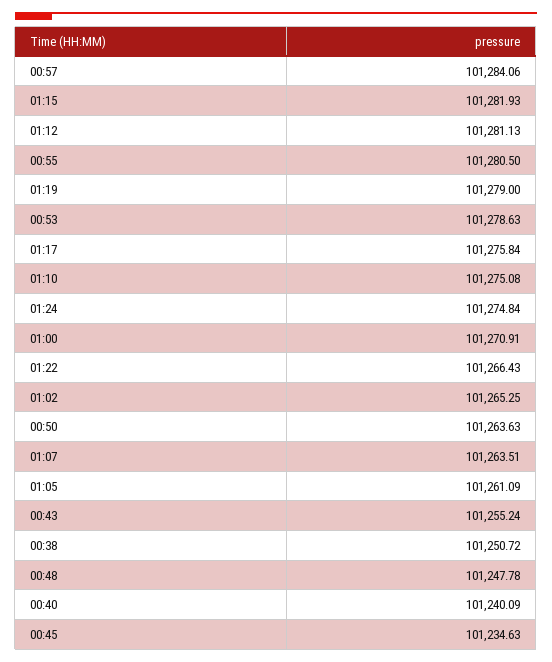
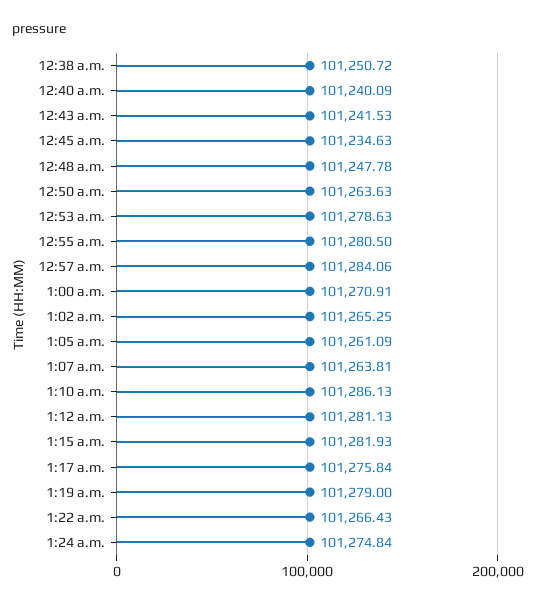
  {
    "00:57": 101284.06,
    "01:15": 101281.93,
    "01:12": 101281.13,
    "00:55": 101280.5,
    "01:19": 101279,
    "00:53": 101278.63,
    "01:17": 101275.84,
-   "01:10": 101275.08,
+   "01:10": 101286.13,
    "01:24": 101274.84,
    "01:00": 101270.91,
    "01:22": 101266.43,
    "01:02": 101265.25,
    "00:50": 101263.63,
-   "01:07": 101263.51,
+   "01:07": 101263.81,
    "01:05": 101261.09,
-   "00:43": 101255.24,
+   "00:43": 101241.53,
    "00:38": 101250.72,
    "00:48": 101247.78,
    "00:40": 101240.09,
    "00:45": 101234.63
  }

